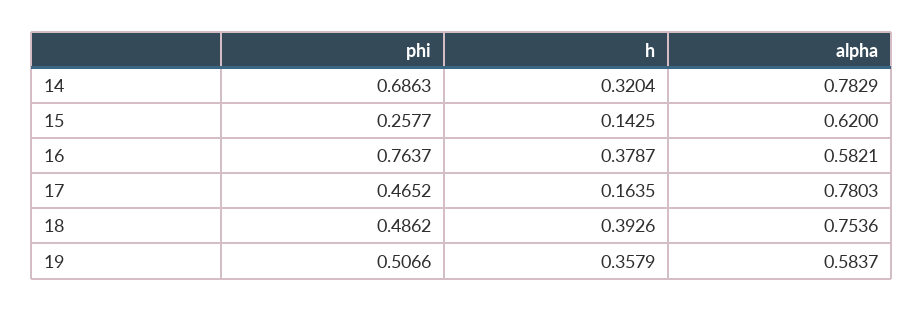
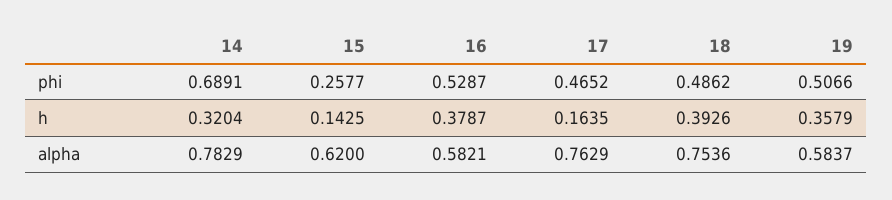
  {
    "phi": {
-     "14": 0.6863,
+     "14": 0.6891,
      "15": 0.2577,
-     "16": 0.7637,
+     "16": 0.5287,
      "17": 0.4652,
      "18": 0.4862,
      "19": 0.5066
    },
    "h": {
      "14": 0.3204,
      "15": 0.1425,
      "16": 0.3787,
      "17": 0.1635,
      "18": 0.3926,
      "19": 0.3579
    },
    "alpha": {
      "14": 0.7829,
      "15": 0.62,
      "16": 0.5821,
-     "17": 0.7803,
+     "17": 0.7629,
      "18": 0.7536,
      "19": 0.5837
    }
  }

